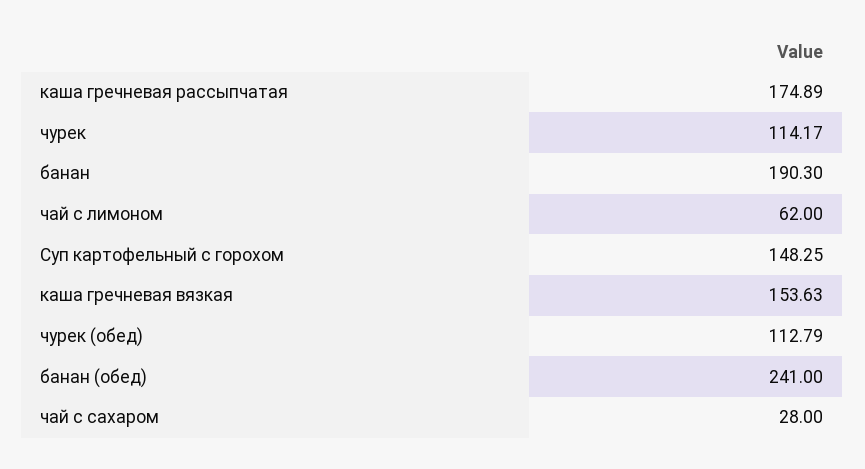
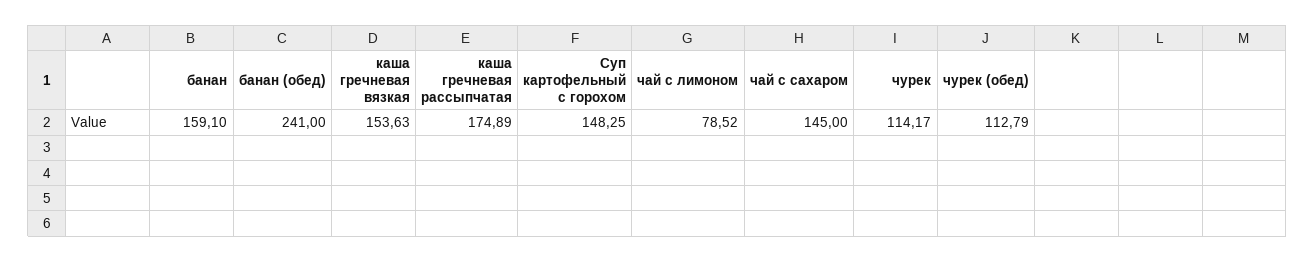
  {
    "каша гречневая рассыпчатая": 174.89,
    "чурек": 114.17,
-   "банан": 190.3,
+   "банан": 159.1,
-   "чай с лимоном": 62,
+   "чай с лимоном": 78.52,
    "Суп картофельный с горохом": 148.25,
    "каша гречневая вязкая": 153.63,
    "чурек (обед)": 112.79,
    "банан (обед)": 241,
-   "чай с сахаром": 28
+   "чай с сахаром": 145
  }

